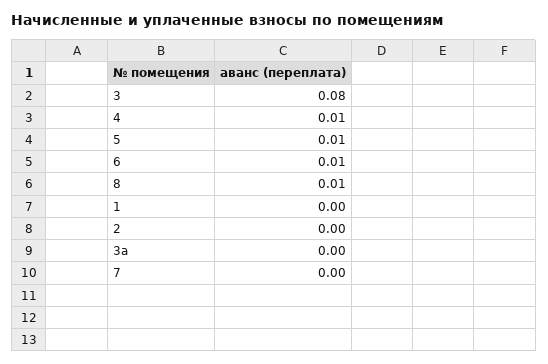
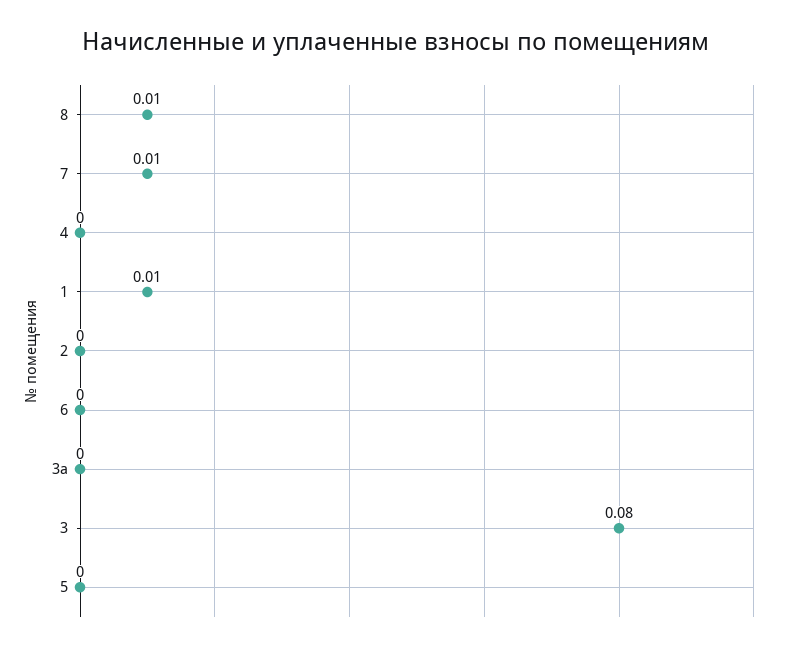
  {
    "3": 0.08,
-   "4": 0.01,
+   "4": 0,
-   "5": 0.01,
+   "5": 0,
-   "6": 0.01,
+   "6": 0,
    "8": 0.01,
-   "1": 0,
+   "1": 0.01,
    "2": 0,
    "3а": 0,
-   "7": 0
+   "7": 0.01
  }

